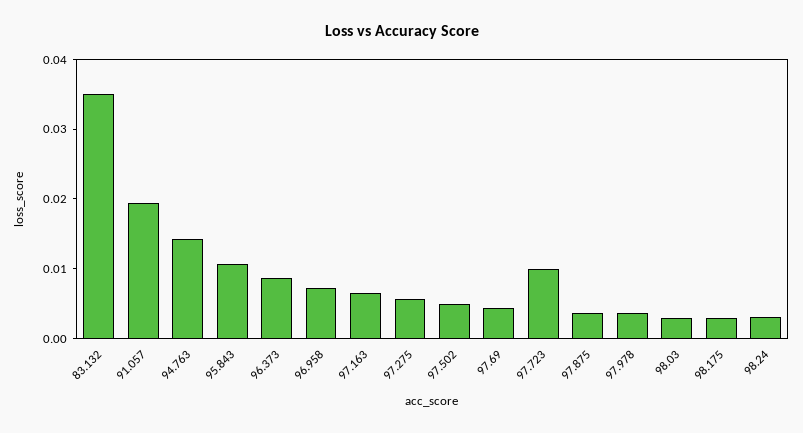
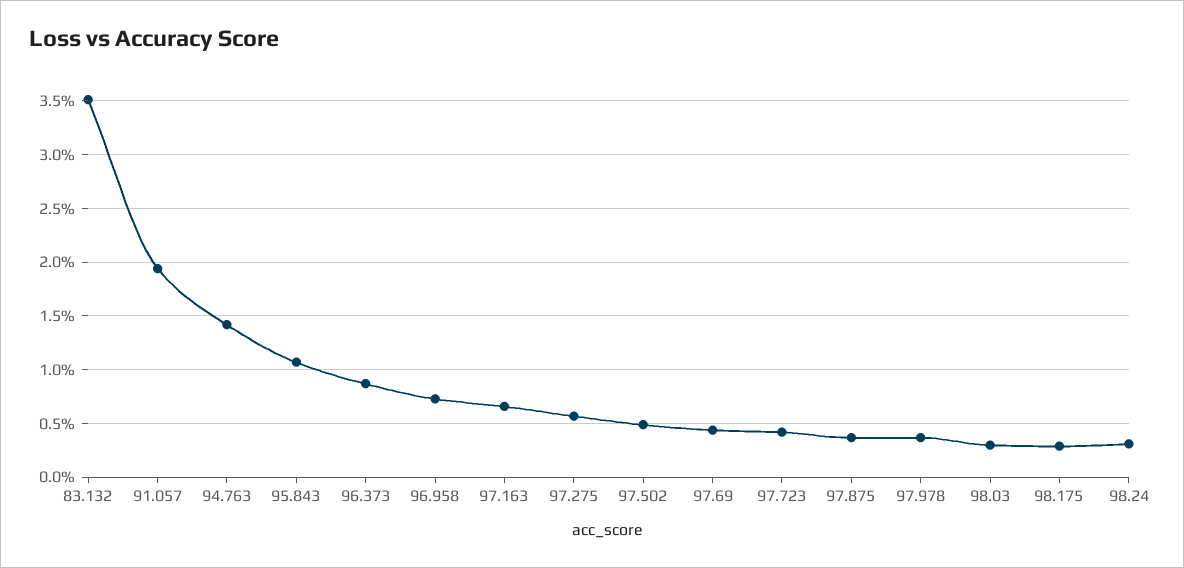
  {
    "83.132": 0.035,
    "91.057": 0.019,
    "94.763": 0.014,
    "95.843": 0.011,
    "96.373": 0.009,
    "96.958": 0.007,
    "97.163": 0.007,
    "97.275": 0.006,
    "97.502": 0.005,
    "97.69": 0.004,
-   "97.723": 0.01,
+   "97.723": 0.004,
    "97.875": 0.004,
    "97.978": 0.004,
    "98.03": 0.003,
    "98.175": 0.003,
    "98.24": 0.003
  }

